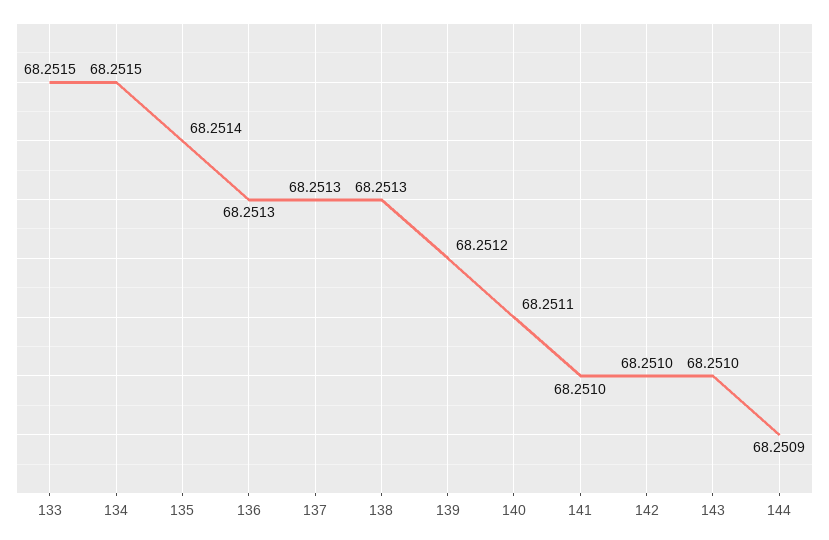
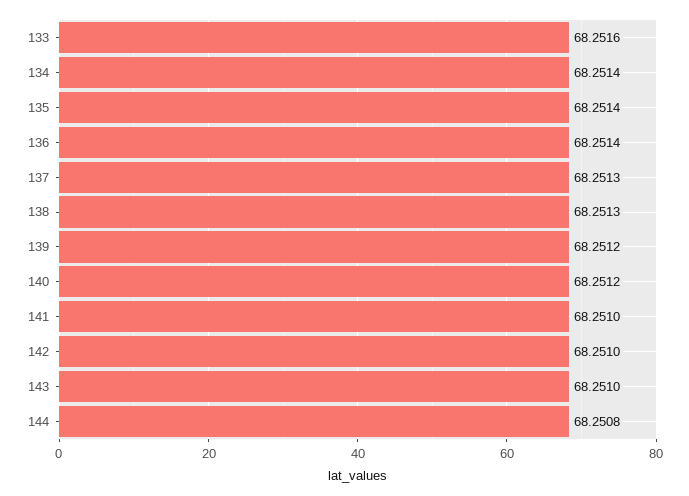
  {
-   "133": 68.2515,
+   "133": 68.2516,
-   "134": 68.2515,
+   "134": 68.2514,
    "135": 68.2514,
-   "136": 68.2513,
+   "136": 68.2514,
    "137": 68.2513,
    "138": 68.2513,
    "139": 68.2512,
-   "140": 68.2511,
+   "140": 68.2512,
    "141": 68.251,
    "142": 68.251,
    "143": 68.251,
-   "144": 68.2509
+   "144": 68.2508
  }

